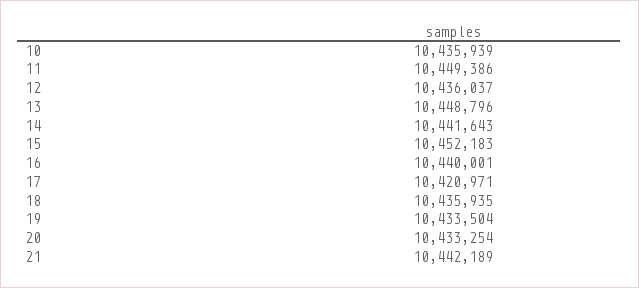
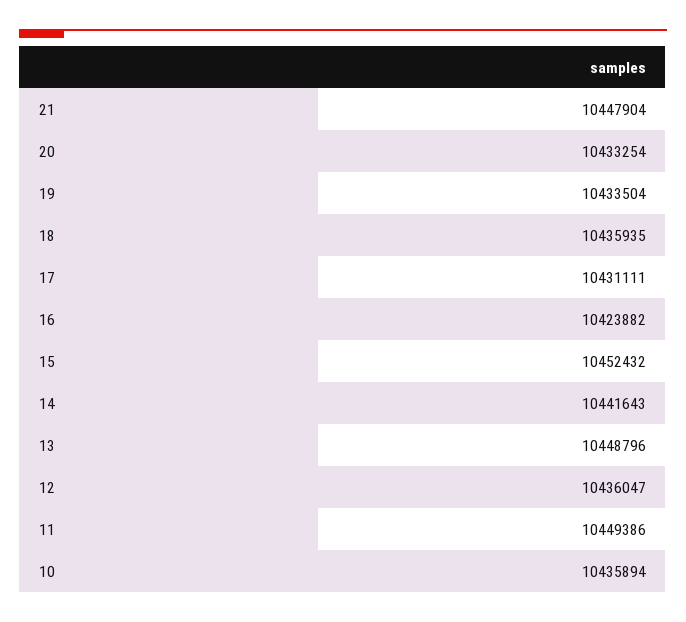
  {
-   "10": 10435939,
+   "10": 10435894,
    "11": 10449386,
-   "12": 10436037,
+   "12": 10436047,
    "13": 10448796,
    "14": 10441643,
-   "15": 10452183,
+   "15": 10452432,
-   "16": 10440001,
+   "16": 10423882,
-   "17": 10420971,
+   "17": 10431111,
    "18": 10435935,
    "19": 10433504,
    "20": 10433254,
-   "21": 10442189
+   "21": 10447904
  }

